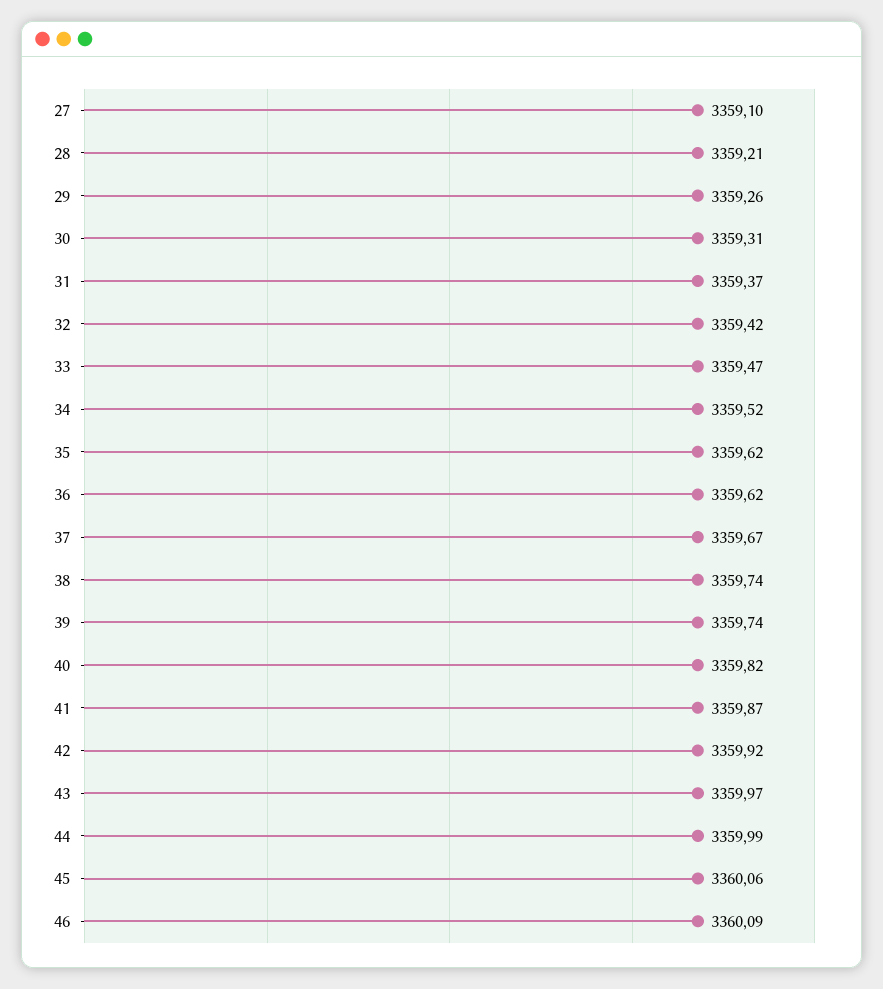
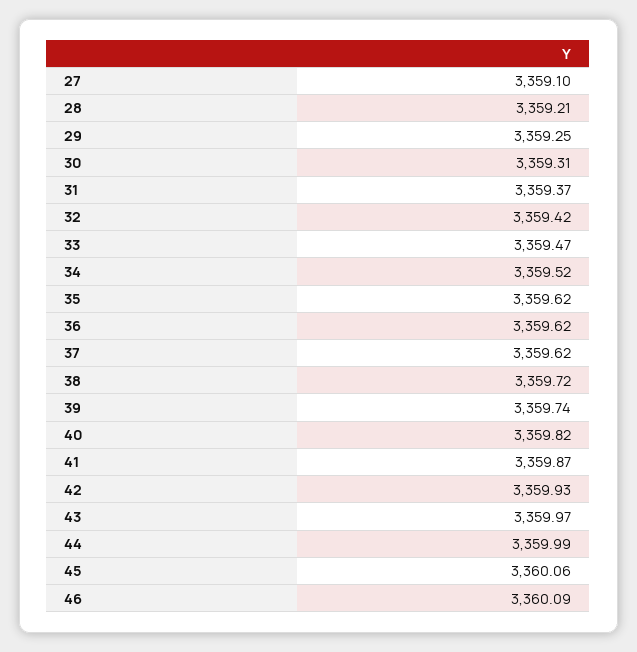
  {
    "27": 3359.1,
    "28": 3359.21,
-   "29": 3359.26,
+   "29": 3359.25,
    "30": 3359.31,
    "31": 3359.37,
    "32": 3359.42,
    "33": 3359.47,
    "34": 3359.52,
    "35": 3359.62,
    "36": 3359.62,
-   "37": 3359.67,
+   "37": 3359.62,
-   "38": 3359.74,
+   "38": 3359.72,
    "39": 3359.74,
    "40": 3359.82,
    "41": 3359.87,
-   "42": 3359.92,
+   "42": 3359.93,
    "43": 3359.97,
    "44": 3359.99,
    "45": 3360.06,
    "46": 3360.09
  }

